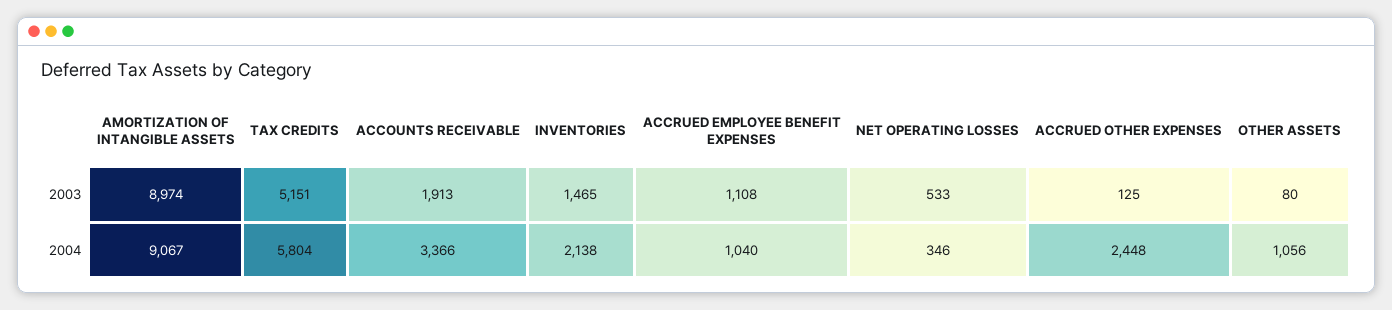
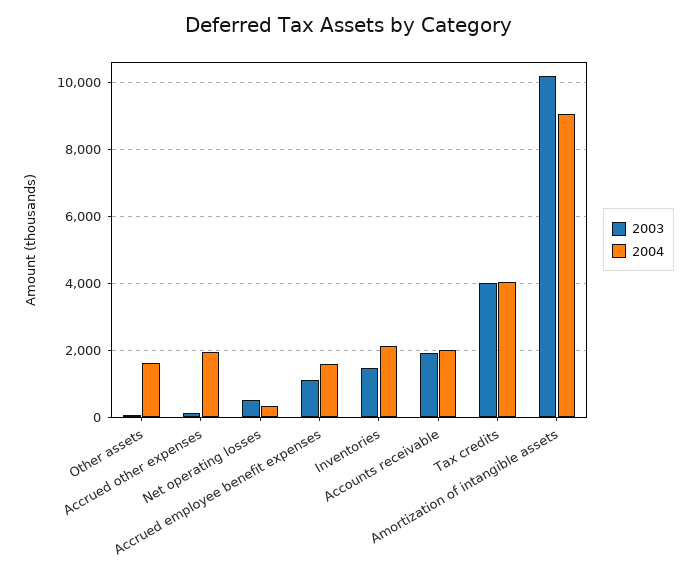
  {
    "2003": {
-     "AMORTIZATION OF INTANGIBLE ASSETS": 8974,
+     "AMORTIZATION OF INTANGIBLE ASSETS": 10200,
-     "TAX CREDITS": 5151,
+     "TAX CREDITS": 4000,
      "ACCOUNTS RECEIVABLE": 1913,
      "INVENTORIES": 1465,
      "ACCRUED EMPLOYEE BENEFIT EXPENSES": 1108,
      "NET OPERATING LOSSES": 533,
      "ACCRUED OTHER EXPENSES": 125,
      "OTHER ASSETS": 80
    },
    "2004": {
      "AMORTIZATION OF INTANGIBLE ASSETS": 9067,
-     "TAX CREDITS": 5804,
+     "TAX CREDITS": 4000,
-     "ACCOUNTS RECEIVABLE": 3366,
+     "ACCOUNTS RECEIVABLE": 2000,
      "INVENTORIES": 2138,
-     "ACCRUED EMPLOYEE BENEFIT EXPENSES": 1040,
+     "ACCRUED EMPLOYEE BENEFIT EXPENSES": 1600,
      "NET OPERATING LOSSES": 346,
-     "ACCRUED OTHER EXPENSES": 2448,
+     "ACCRUED OTHER EXPENSES": 2000,
-     "OTHER ASSETS": 1056
+     "OTHER ASSETS": 1600
    }
  }

